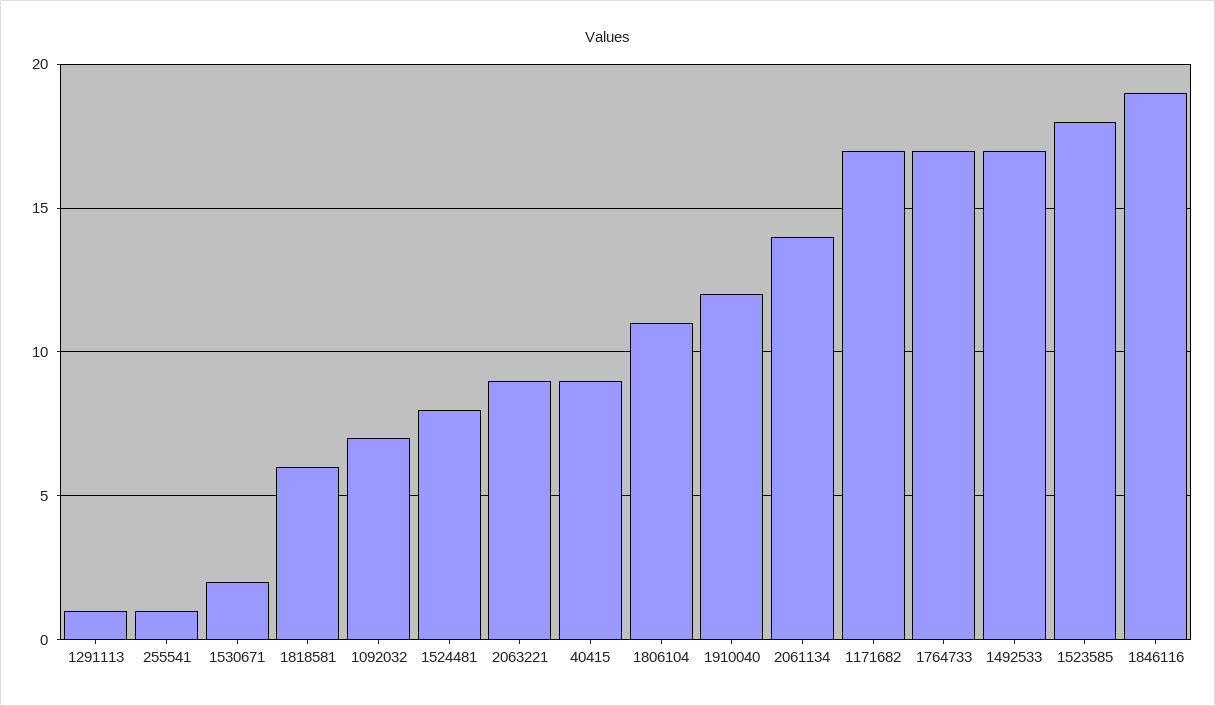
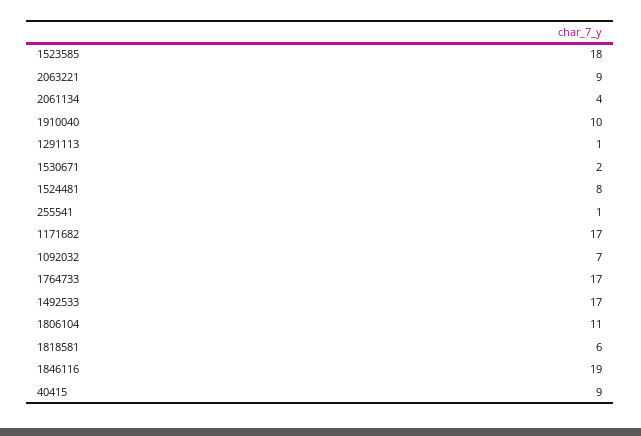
  {
    "1291113": 1,
    "255541": 1,
    "1530671": 2,
    "1818581": 6,
    "1092032": 7,
    "1524481": 8,
    "2063221": 9,
    "40415": 9,
    "1806104": 11,
-   "1910040": 12,
+   "1910040": 10,
-   "2061134": 14,
+   "2061134": 4,
    "1171682": 17,
    "1764733": 17,
    "1492533": 17,
    "1523585": 18,
    "1846116": 19
  }

